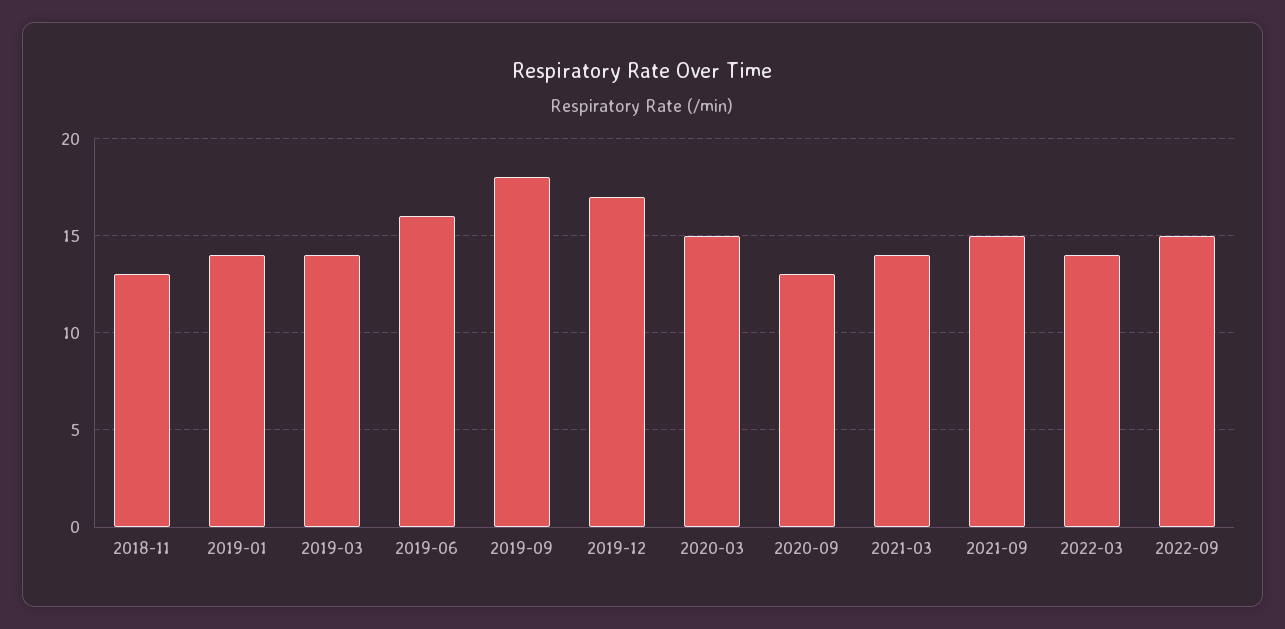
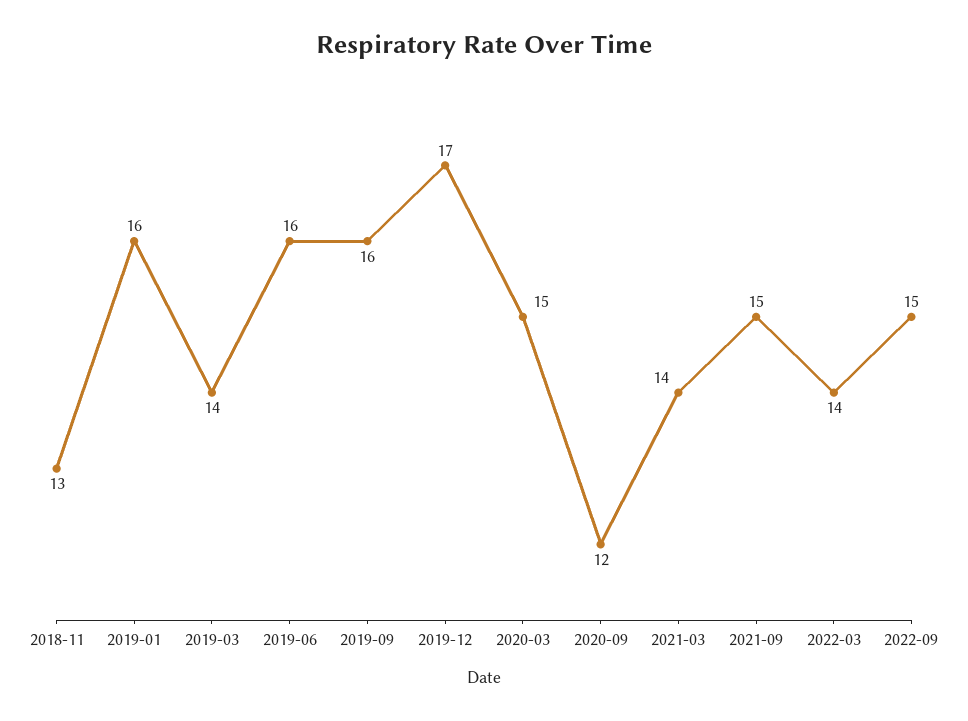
  {
    "2018-11": 13,
-   "2019-01": 14,
+   "2019-01": 16,
    "2019-03": 14,
    "2019-06": 16,
-   "2019-09": 18,
+   "2019-09": 16,
    "2019-12": 17,
    "2020-03": 15,
-   "2020-09": 13,
+   "2020-09": 12,
    "2021-03": 14,
    "2021-09": 15,
    "2022-03": 14,
    "2022-09": 15
  }

